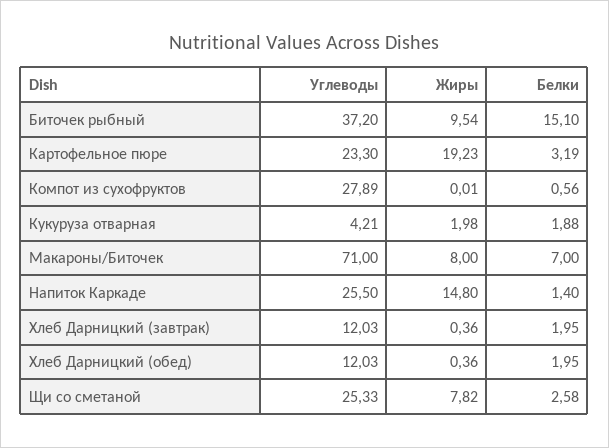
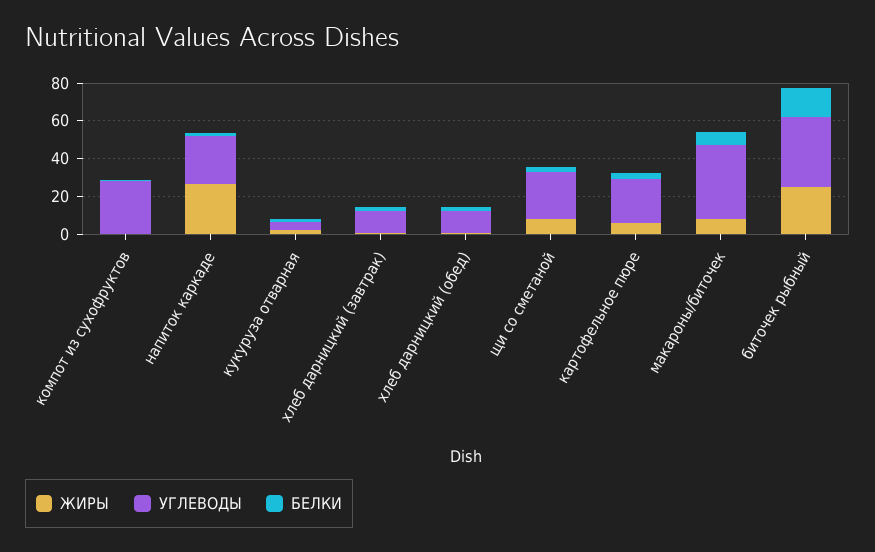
  {
    "Углеводы": {
      "Биточек рыбный": 37.2,
      "Картофельное пюре": 23.3,
      "Компот из сухофруктов": 27.89,
      "Кукуруза отварная": 4.21,
-     "Макароны/Биточек": 71,
+     "Макароны/Биточек": 40,
      "Напиток Каркаде": 25.5,
      "Хлеб Дарницкий (завтрак)": 12.03,
      "Хлеб Дарницкий (обед)": 12.03,
      "Щи со сметаной": 25.33
    },
    "Жиры": {
-     "Биточек рыбный": 9.54,
+     "Биточек рыбный": 25,
-     "Картофельное пюре": 19.23,
+     "Картофельное пюре": 5,
      "Компот из сухофруктов": 0.01,
      "Кукуруза отварная": 1.98,
      "Макароны/Биточек": 8,
-     "Напиток Каркаде": 14.8,
+     "Напиток Каркаде": 25,
      "Хлеб Дарницкий (завтрак)": 0.36,
      "Хлеб Дарницкий (обед)": 0.36,
      "Щи со сметаной": 7.82
    },
    "Белки": {
      "Биточек рыбный": 15.1,
      "Картофельное пюре": 3.19,
      "Компот из сухофруктов": 0.56,
      "Кукуруза отварная": 1.88,
      "Макароны/Биточек": 7,
      "Напиток Каркаде": 1.4,
      "Хлеб Дарницкий (завтрак)": 1.95,
      "Хлеб Дарницкий (обед)": 1.95,
      "Щи со сметаной": 2.58
    }
  }

